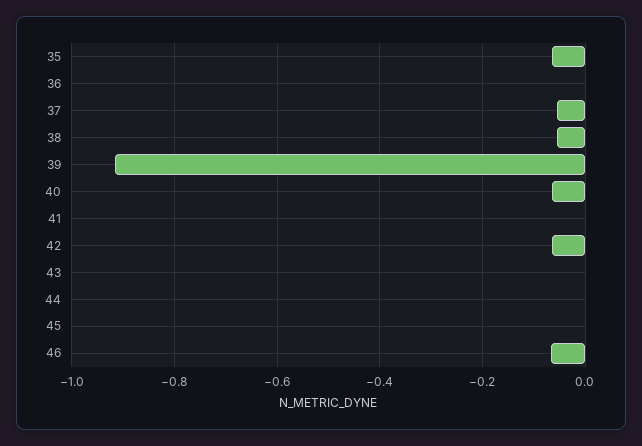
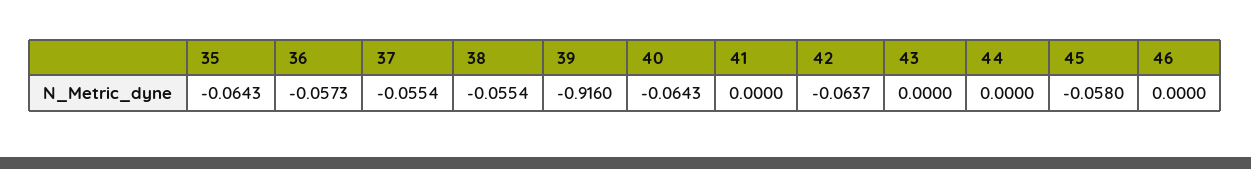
  {
    "35": -0.0643,
-   "36": 0,
+   "36": -0.0573,
    "37": -0.0554,
    "38": -0.0554,
    "39": -0.916,
    "40": -0.0643,
    "41": 0,
    "42": -0.0637,
    "43": 0,
    "44": 0,
-   "45": 0,
+   "45": -0.058,
-   "46": -0.06
+   "46": 0
  }

